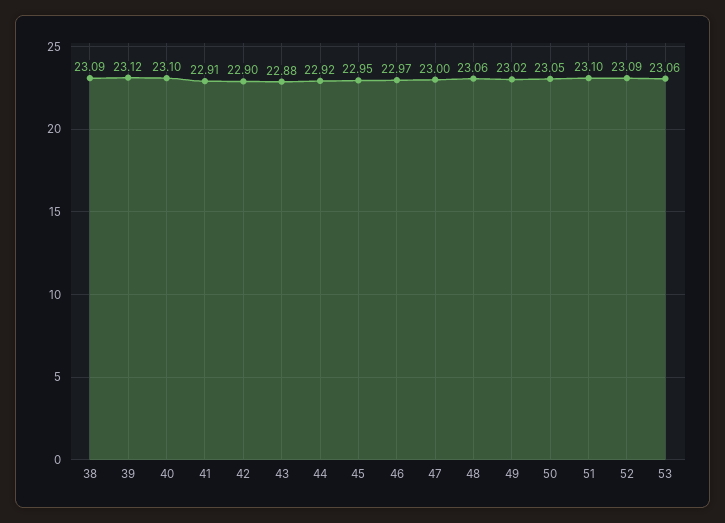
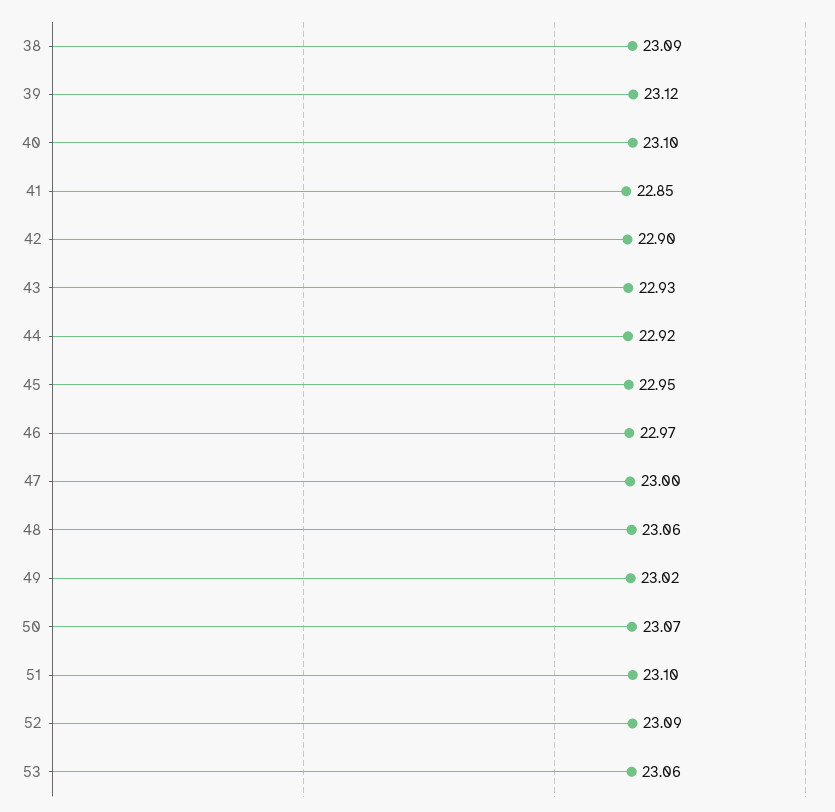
  {
    "38": 23.09,
    "39": 23.12,
    "40": 23.1,
-   "41": 22.91,
+   "41": 22.85,
    "42": 22.9,
-   "43": 22.88,
+   "43": 22.93,
    "44": 22.92,
    "45": 22.95,
    "46": 22.97,
    "47": 23,
    "48": 23.06,
    "49": 23.02,
-   "50": 23.05,
+   "50": 23.07,
    "51": 23.1,
    "52": 23.09,
    "53": 23.06
  }

